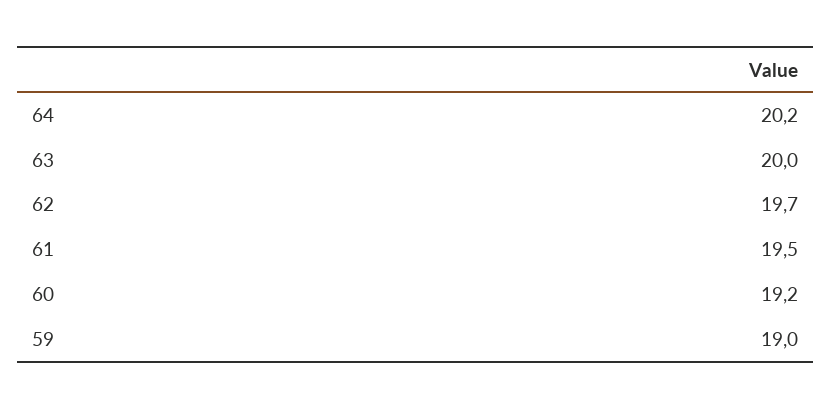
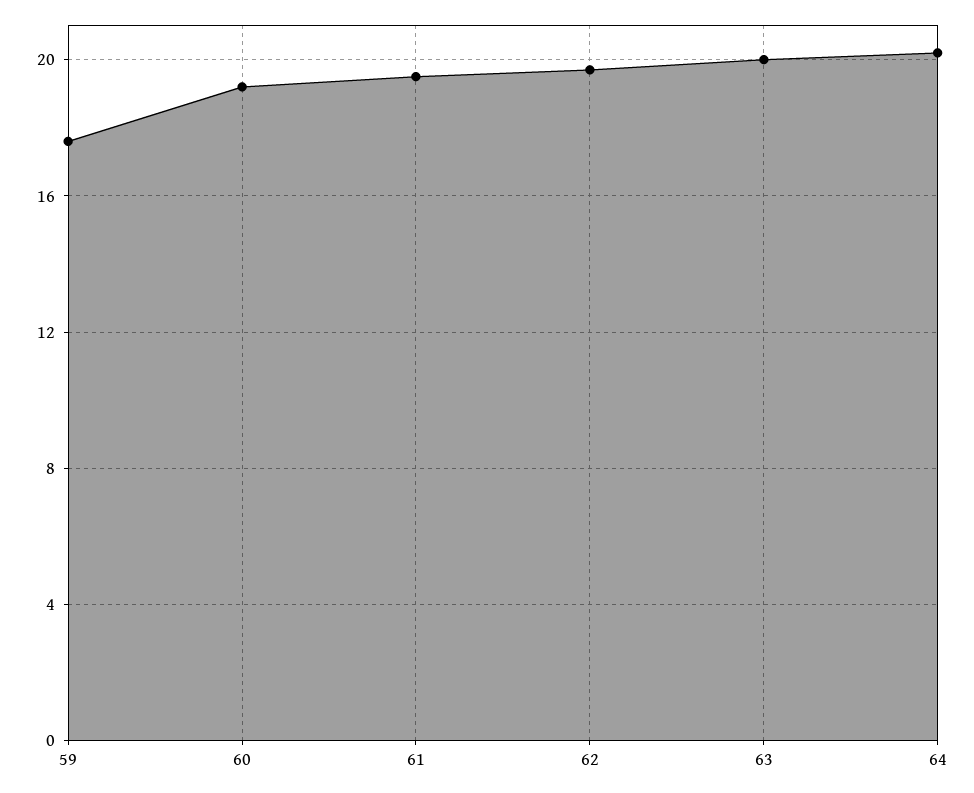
  {
    "64": 20.2,
    "63": 20,
    "62": 19.7,
    "61": 19.5,
    "60": 19.2,
-   "59": 19
+   "59": 17.5
  }

